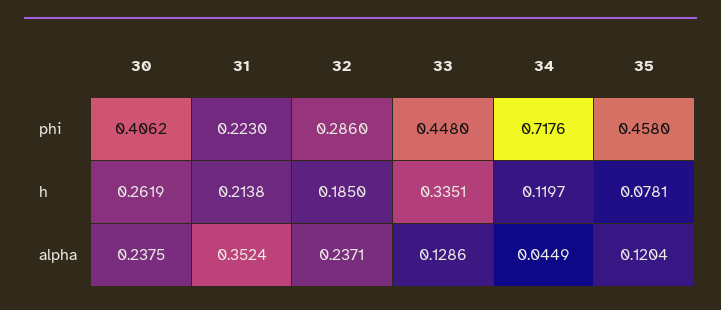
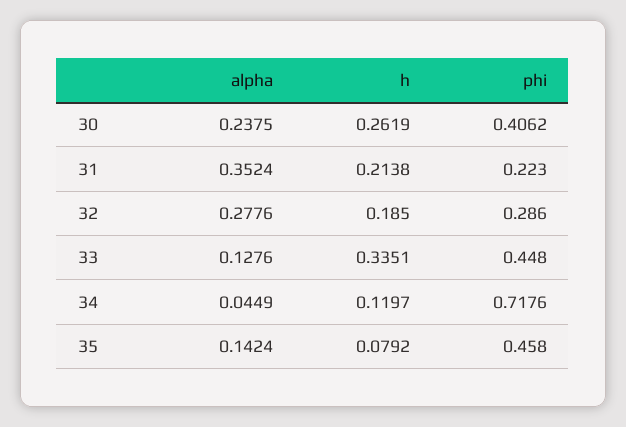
  {
    "30": {
      "phi": 0.4062,
      "h": 0.2619,
      "alpha": 0.2375
    },
    "31": {
      "phi": 0.223,
      "h": 0.2138,
      "alpha": 0.3524
    },
    "32": {
      "phi": 0.286,
      "h": 0.185,
-     "alpha": 0.2371
+     "alpha": 0.2776
    },
    "33": {
      "phi": 0.448,
      "h": 0.3351,
-     "alpha": 0.1286
+     "alpha": 0.1276
    },
    "34": {
      "phi": 0.7176,
      "h": 0.1197,
      "alpha": 0.0449
    },
    "35": {
      "phi": 0.458,
-     "h": 0.0781,
+     "h": 0.0792,
-     "alpha": 0.1204
+     "alpha": 0.1424
    }
  }

